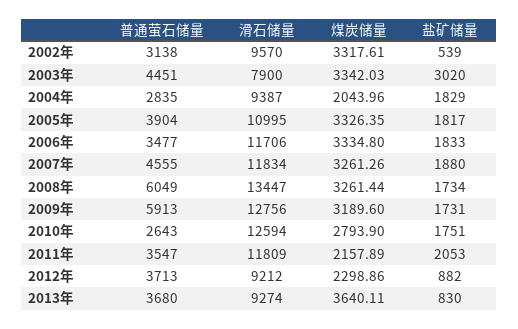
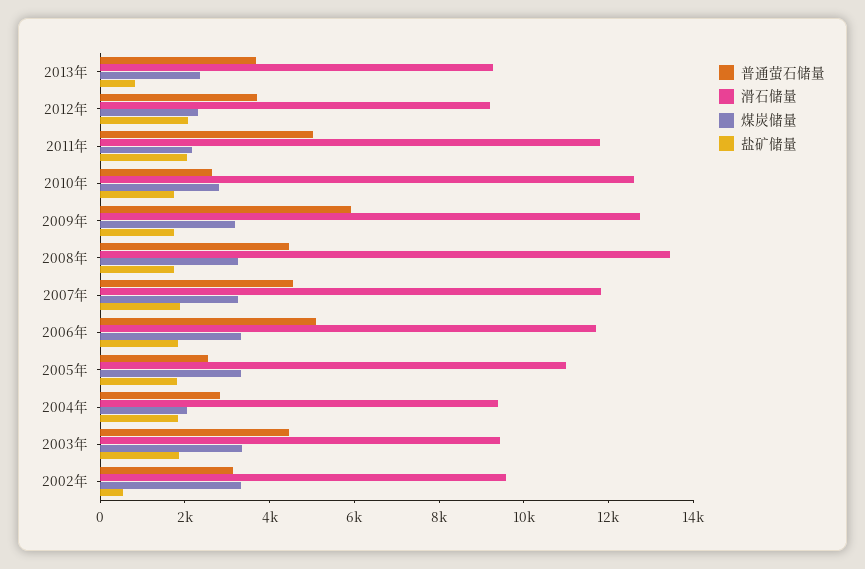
  {
    "普通萤石储量": {
      "2002年": 3138,
      "2003年": 4451,
      "2004年": 2835,
-     "2005年": 3904,
+     "2005年": 2500,
-     "2006年": 3477,
+     "2006年": 5000,
      "2007年": 4555,
-     "2008年": 6049,
+     "2008年": 4500,
      "2009年": 5913,
      "2010年": 2643,
-     "2011年": 3547,
+     "2011年": 5000,
      "2012年": 3713,
      "2013年": 3680
    },
    "滑石储量": {
      "2002年": 9570,
-     "2003年": 7900,
+     "2003年": 9500,
      "2004年": 9387,
      "2005年": 10995,
      "2006年": 11706,
      "2007年": 11834,
      "2008年": 13447,
      "2009年": 12756,
      "2010年": 12594,
      "2011年": 11809,
      "2012年": 9212,
      "2013年": 9274
    },
    "煤炭储量": {
      "2002年": 3317.61,
      "2003年": 3342.03,
      "2004年": 2043.96,
      "2005年": 3326.35,
      "2006年": 3334.8,
      "2007年": 3261.26,
      "2008年": 3261.44,
      "2009年": 3189.6,
      "2010年": 2793.9,
      "2011年": 2157.89,
      "2012年": 2298.86,
-     "2013年": 3640.11
+     "2013年": 2500
    },
    "盐矿储量": {
      "2002年": 539,
-     "2003年": 3020,
+     "2003年": 2000,
      "2004年": 1829,
      "2005年": 1817,
      "2006年": 1833,
      "2007年": 1880,
      "2008年": 1734,
      "2009年": 1731,
      "2010年": 1751,
      "2011年": 2053,
-     "2012年": 882,
+     "2012年": 2000,
      "2013年": 830
    }
  }

